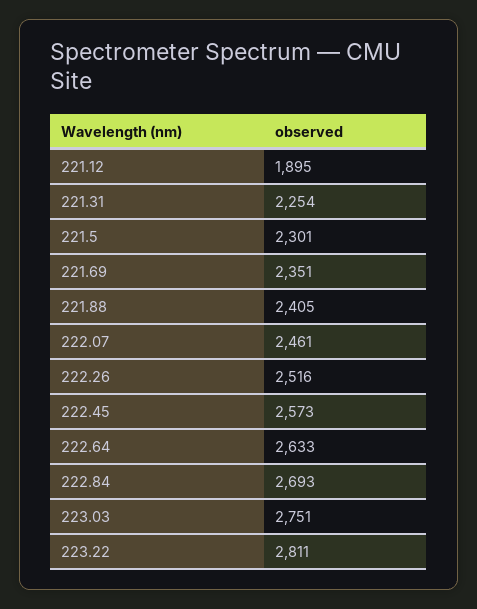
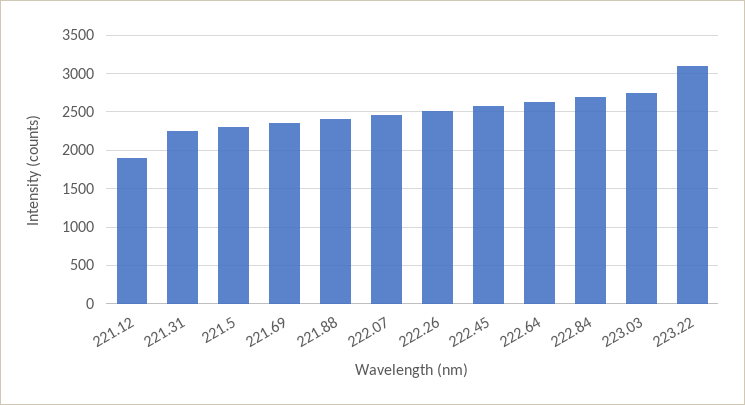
  {
    "221.12": 1895,
    "221.31": 2254,
    "221.5": 2301,
    "221.69": 2351,
    "221.88": 2405,
    "222.07": 2461,
    "222.26": 2516,
    "222.45": 2573,
    "222.64": 2633,
    "222.84": 2693,
    "223.03": 2751,
-   "223.22": 2811
+   "223.22": 3100
  }

